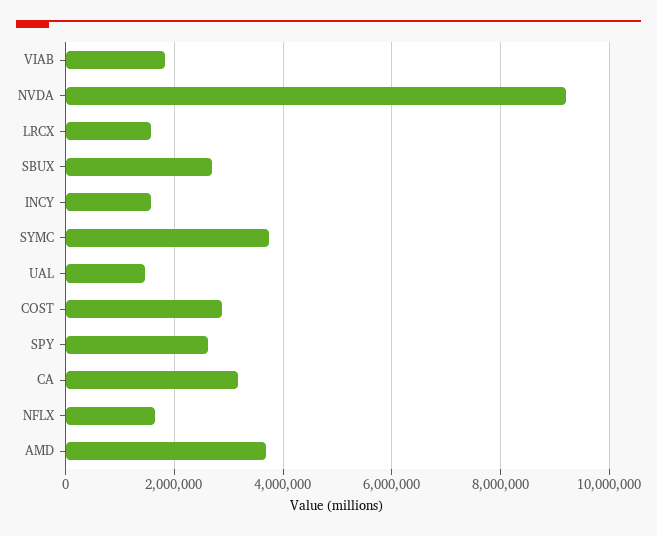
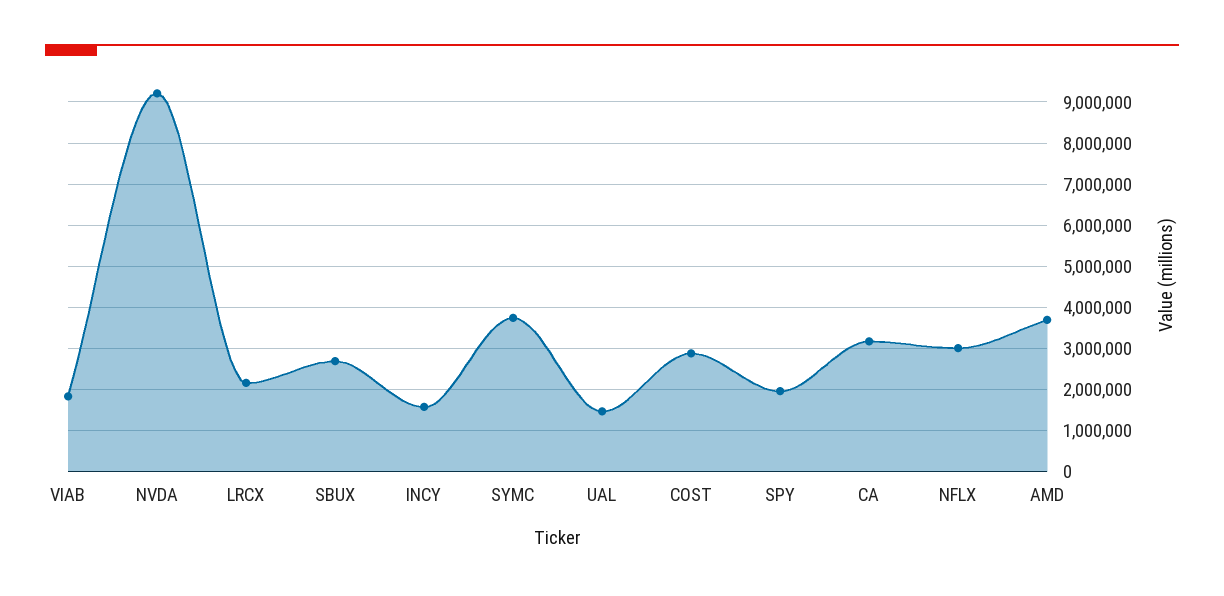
  {
    "VIAB": 1800000,
    "NVDA": 9200000,
-   "LRCX": 1600000,
+   "LRCX": 2200000,
    "SBUX": 2600000,
    "INCY": 1600000,
    "SYMC": 3800000,
    "UAL": 1400000,
    "COST": 2800000,
-   "SPY": 2600000,
+   "SPY": 2000000,
    "CA": 3200000,
-   "NFLX": 1600000,
+   "NFLX": 3000000,
    "AMD": 3600000
  }

